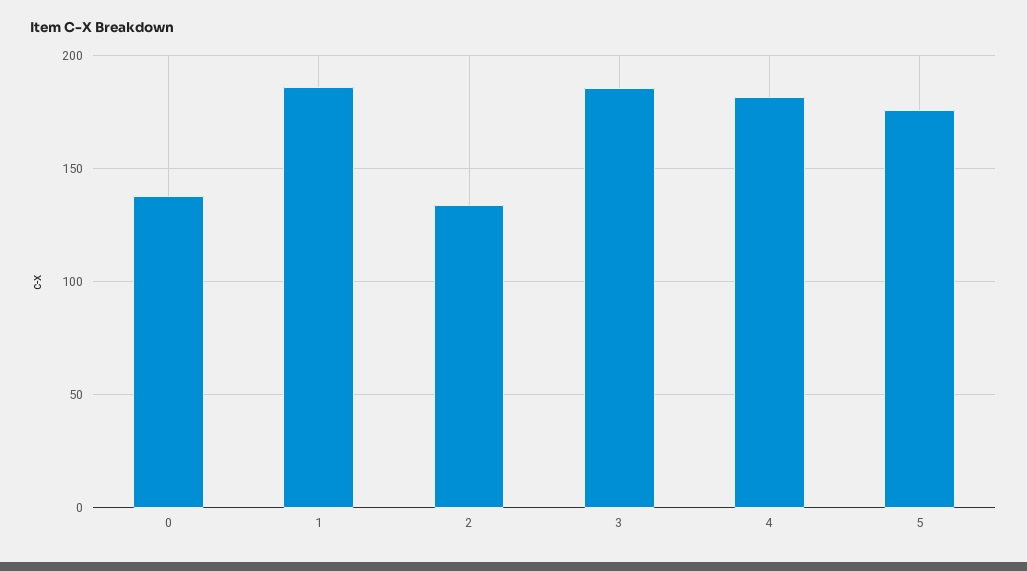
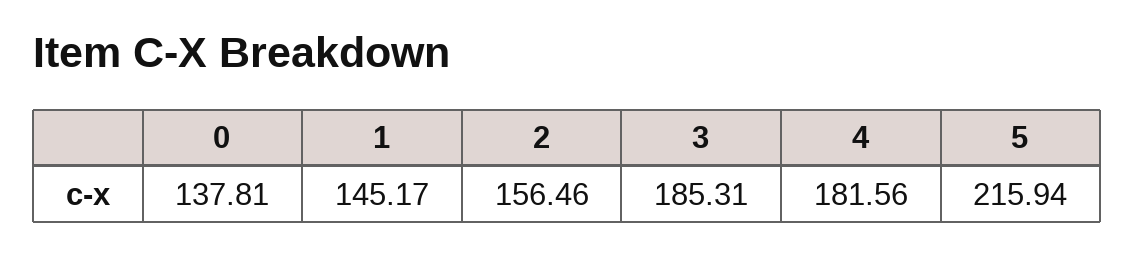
  {
    "0": 137.81,
-   "1": 185,
+   "1": 145.17,
-   "2": 135,
+   "2": 156.46,
    "3": 185.31,
    "4": 181.56,
-   "5": 175
+   "5": 215.94
  }

